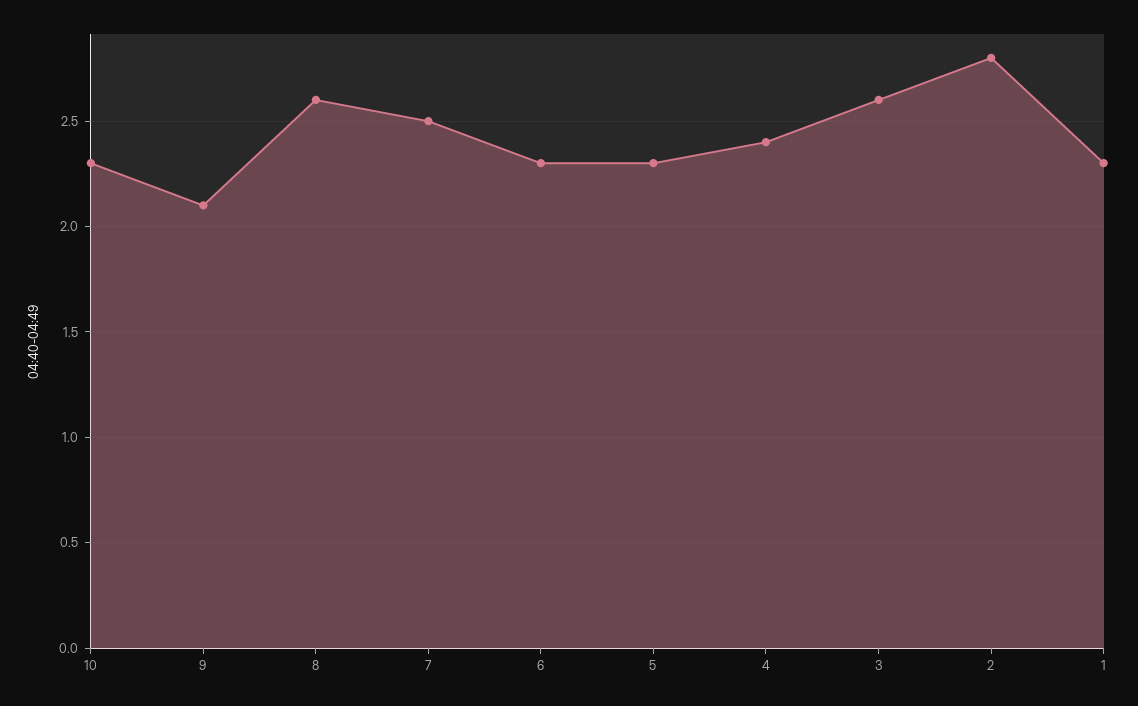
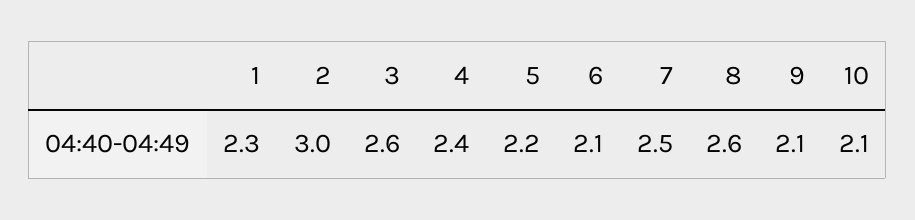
  {
-   "10": 2.3,
+   "10": 2.1,
    "9": 2.1,
    "8": 2.6,
    "7": 2.5,
-   "6": 2.3,
+   "6": 2.1,
-   "5": 2.3,
+   "5": 2.2,
    "4": 2.4,
    "3": 2.6,
-   "2": 2.8,
+   "2": 3,
    "1": 2.3
  }

